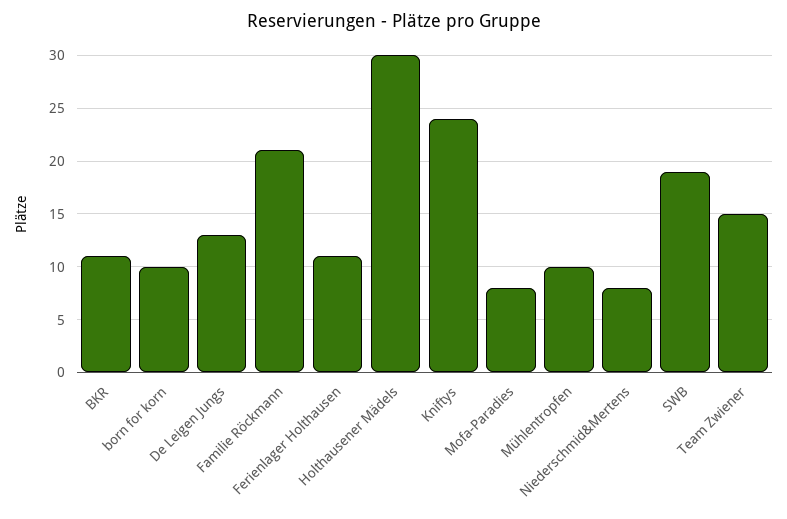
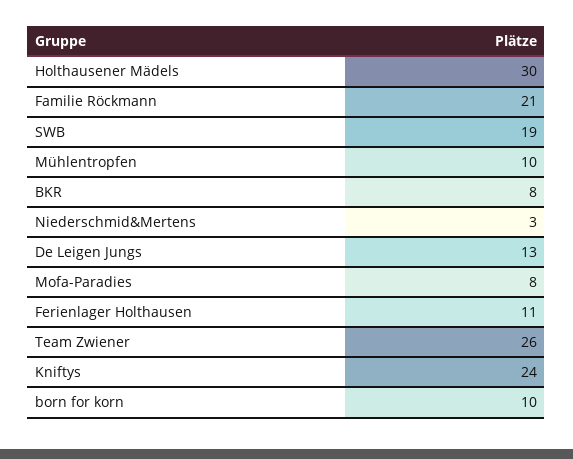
  {
-   "BKR": 11,
+   "BKR": 8,
    "born for korn": 10,
    "De Leigen Jungs": 13,
    "Familie Röckmann": 21,
    "Ferienlager Holthausen": 11,
    "Holthausener Mädels": 30,
    "Kniftys": 24,
    "Mofa-Paradies": 8,
    "Mühlentropfen": 10,
-   "Niederschmid&Mertens": 8,
+   "Niederschmid&Mertens": 3,
    "SWB": 19,
-   "Team Zwiener": 15
+   "Team Zwiener": 26
  }

